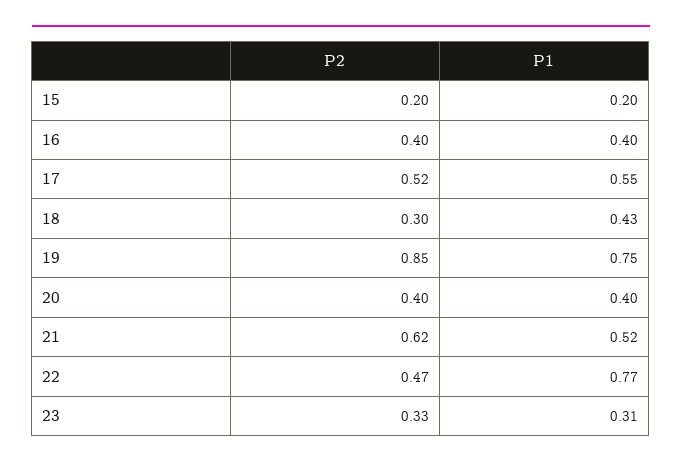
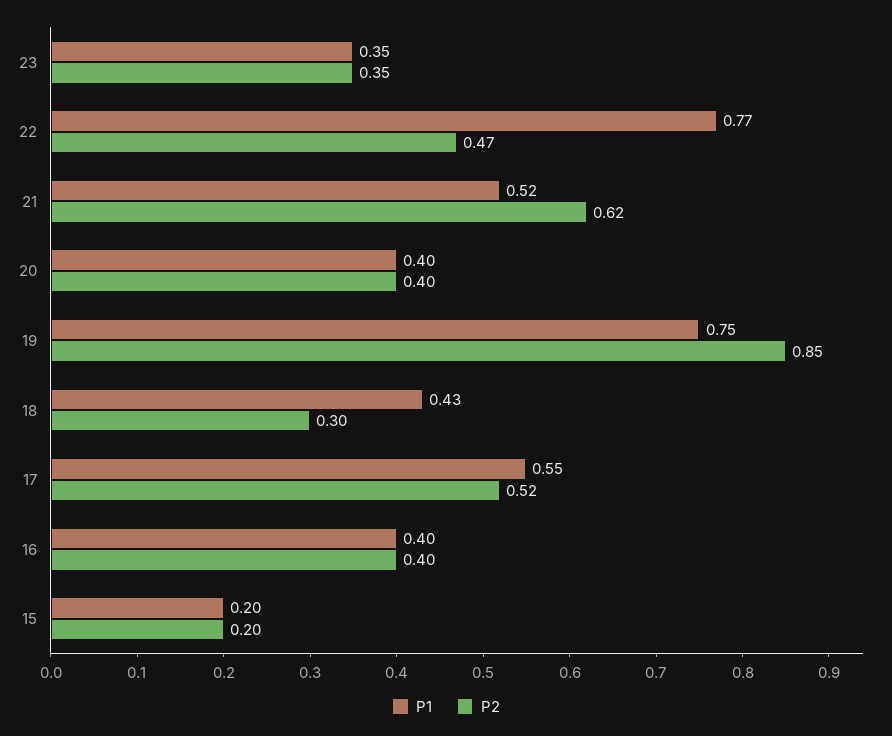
  {
    "P2": {
      "15": 0.2,
      "16": 0.4,
      "17": 0.52,
      "18": 0.3,
      "19": 0.85,
      "20": 0.4,
      "21": 0.62,
      "22": 0.47,
-     "23": 0.33
+     "23": 0.35
    },
    "P1": {
      "15": 0.2,
      "16": 0.4,
      "17": 0.55,
      "18": 0.43,
      "19": 0.75,
      "20": 0.4,
      "21": 0.52,
      "22": 0.77,
-     "23": 0.31
+     "23": 0.35
    }
  }

